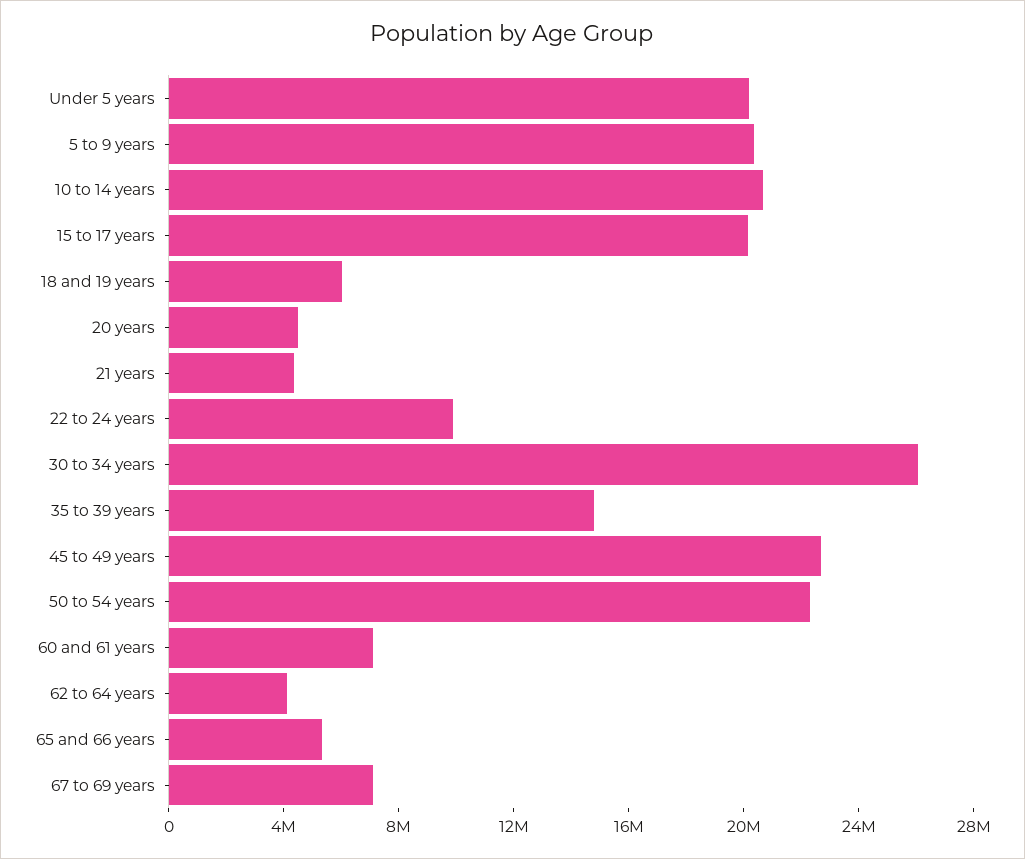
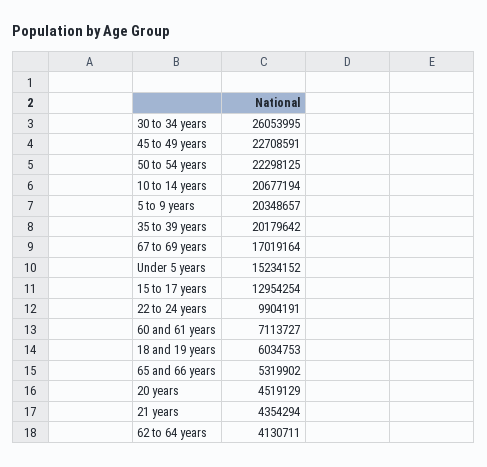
  {
-   "Under 5 years": 20000000,
+   "Under 5 years": 15234152,
    "5 to 9 years": 20348657,
    "10 to 14 years": 20677194,
-   "15 to 17 years": 20000000,
+   "15 to 17 years": 12954254,
    "18 and 19 years": 6034753,
    "20 years": 4519129,
    "21 years": 4354294,
    "22 to 24 years": 9904191,
    "30 to 34 years": 26053995,
-   "35 to 39 years": 15000000,
+   "35 to 39 years": 20179642,
    "45 to 49 years": 22708591,
    "50 to 54 years": 22298125,
    "60 and 61 years": 7113727,
    "62 to 64 years": 4130711,
    "65 and 66 years": 5319902,
-   "67 to 69 years": 7000000
+   "67 to 69 years": 17019164
  }

